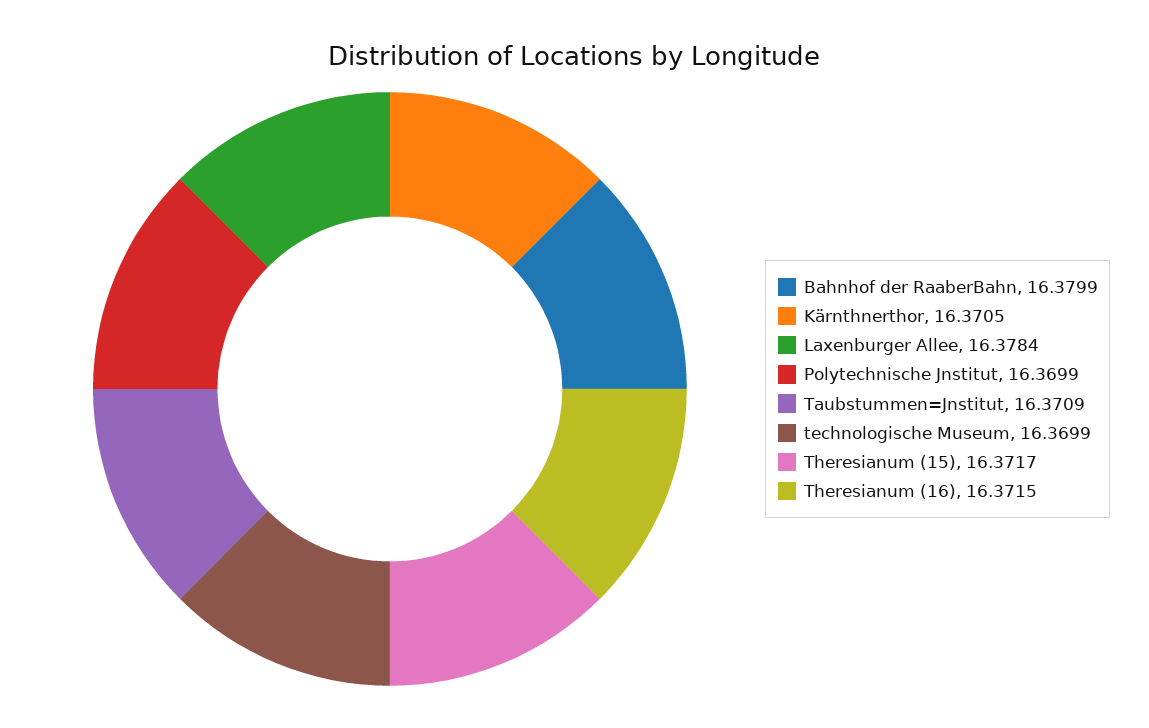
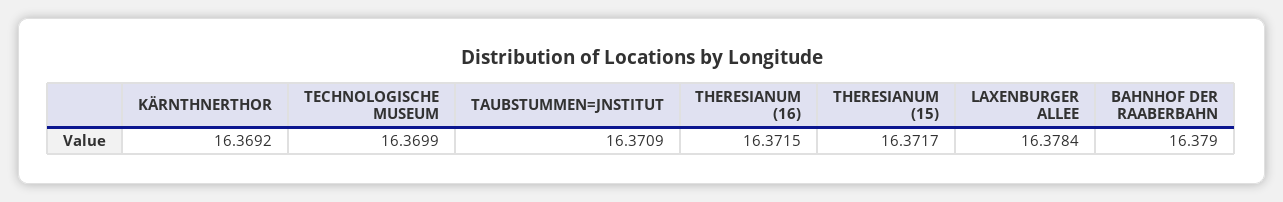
  {
-   "Bahnhof der RaaberBahn": 16.3799,
+   "Bahnhof der RaaberBahn": 16.379,
-   "Kärnthnerthor": 16.3705,
+   "Kärnthnerthor": 16.3692,
    "Laxenburger Allee": 16.3784,
-   "Polytechnische Jnstitut": 16.3699,
    "Taubstummen=Jnstitut": 16.3709,
    "technologische Museum": 16.3699,
    "Theresianum (15)": 16.3717,
    "Theresianum (16)": 16.3715
  }

